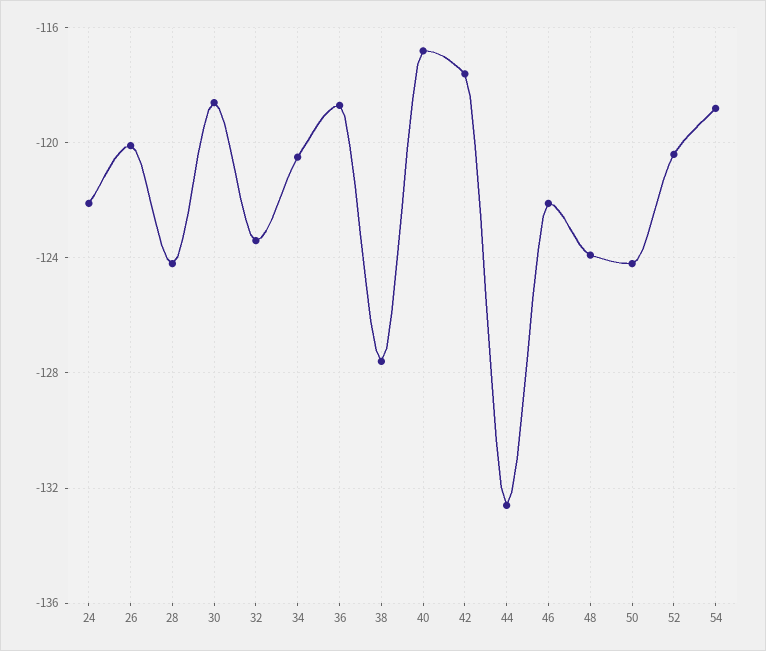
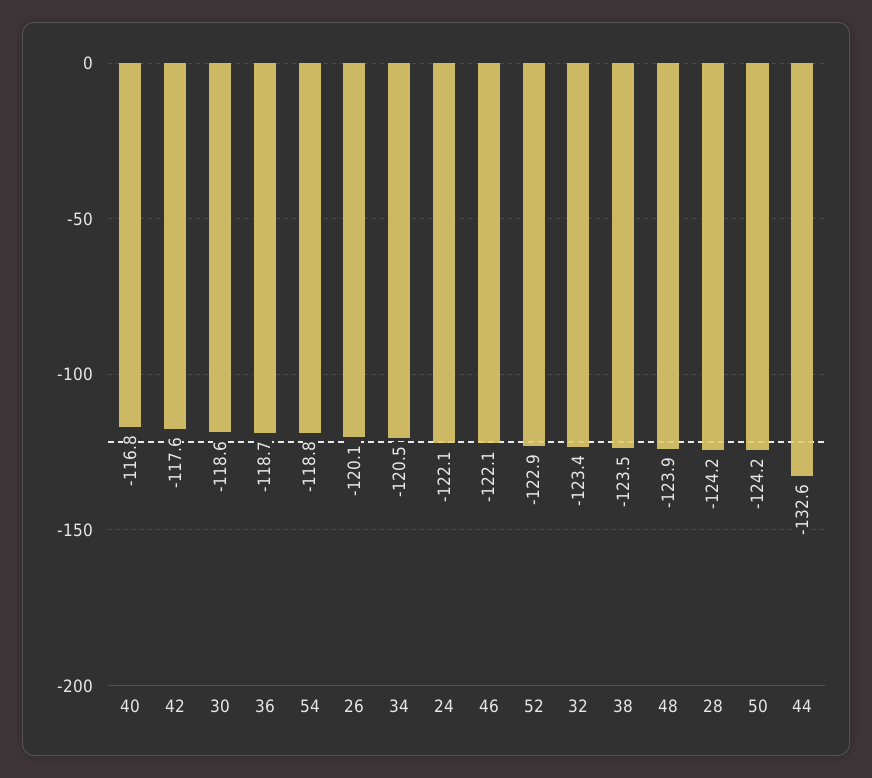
  {
    "24": -122.1,
    "26": -120.1,
    "28": -124.2,
    "30": -118.6,
    "32": -123.4,
    "34": -120.5,
    "36": -118.7,
-   "38": -127.5,
+   "38": -123.5,
    "40": -116.8,
    "42": -117.6,
    "44": -132.6,
    "46": -122.1,
    "48": -123.9,
    "50": -124.2,
-   "52": -120.5,
+   "52": -122.9,
    "54": -118.8
  }

